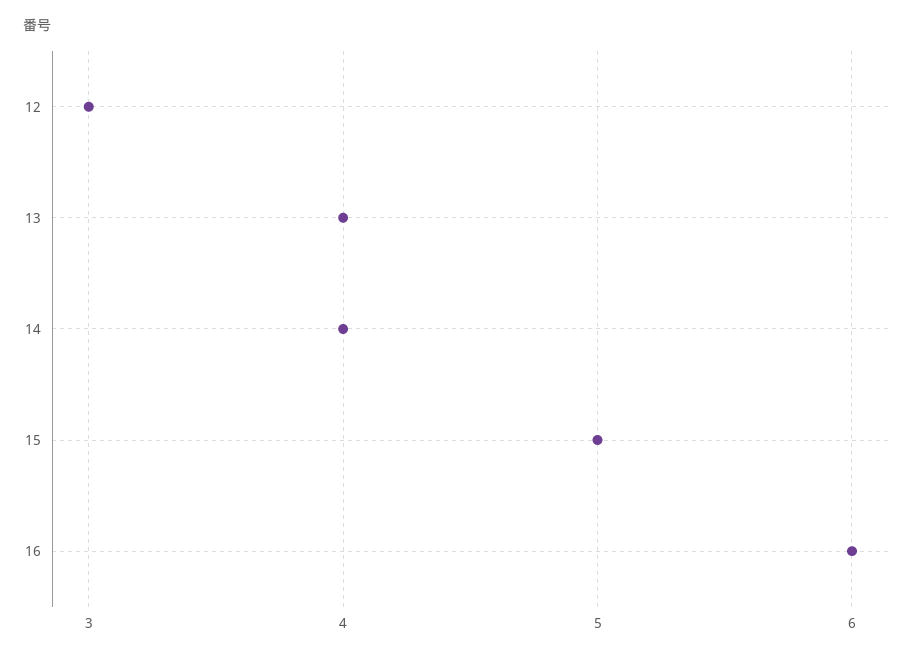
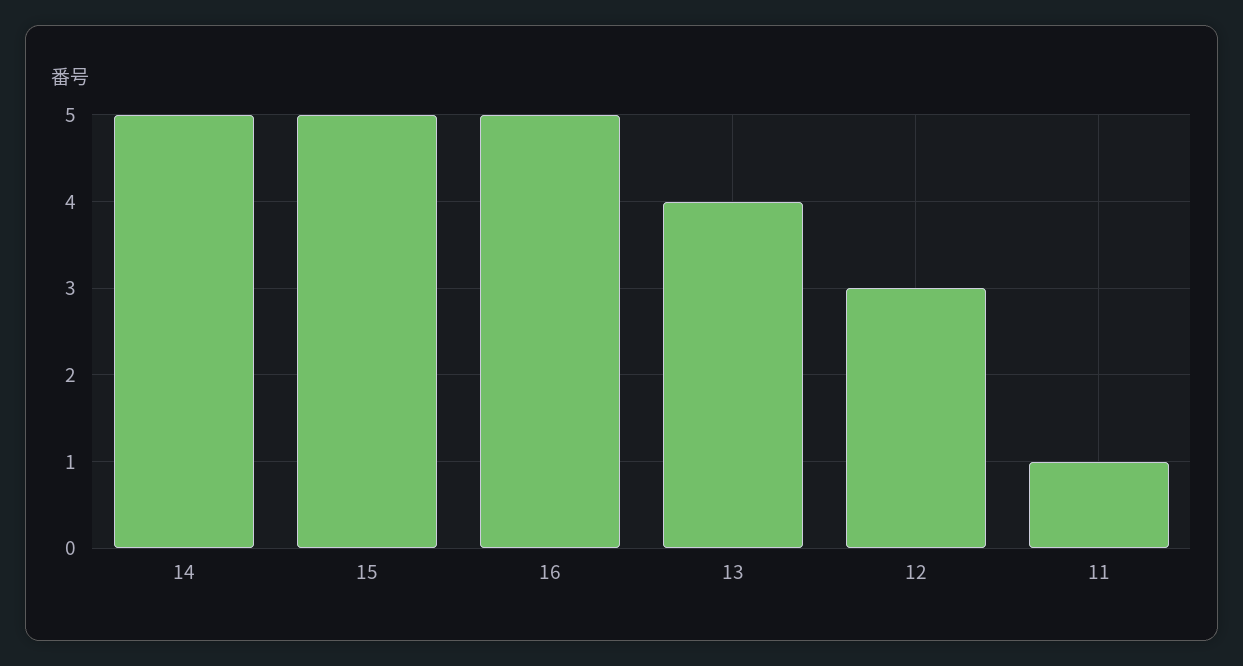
  {
    "12": 3,
    "13": 4,
-   "14": 4,
+   "14": 5,
    "15": 5,
-   "16": 6
+   "16": 5,
+   "11": 1
  }

